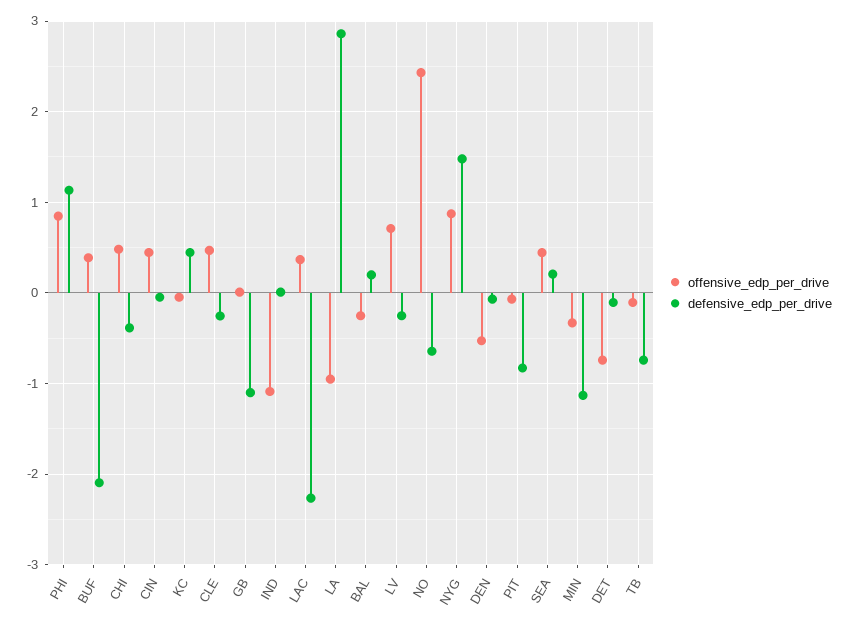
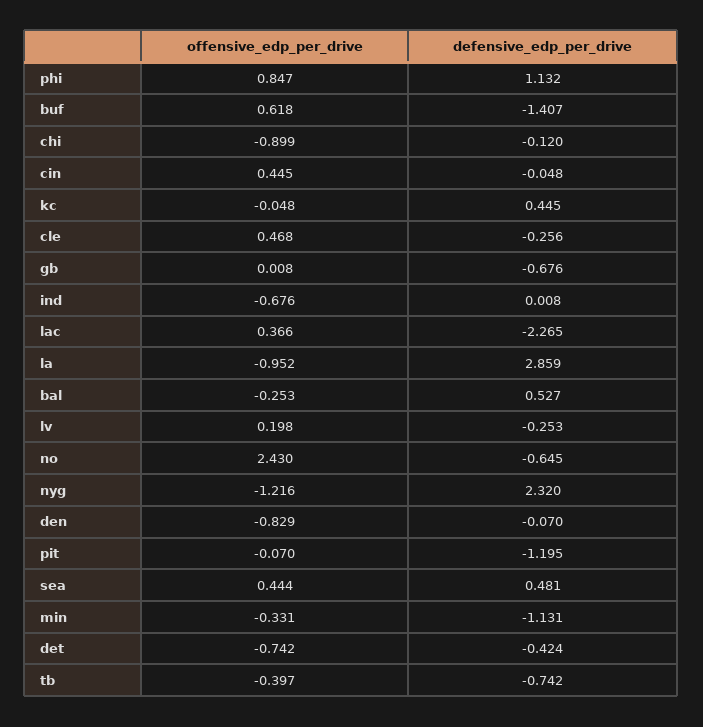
  {
    "offensive_edp_per_drive": {
      "PHI": 0.847,
-     "BUF": 0.4,
+     "BUF": 0.618,
-     "CHI": 0.5,
+     "CHI": -0.899,
      "CIN": 0.445,
      "KC": -0.048,
      "CLE": 0.468,
      "GB": 0.008,
-     "IND": -1.1,
+     "IND": -0.676,
      "LAC": 0.366,
      "LA": -0.952,
      "BAL": -0.253,
-     "LV": 0.7,
+     "LV": 0.198,
      "NO": 2.43,
-     "NYG": 0.9,
+     "NYG": -1.216,
-     "DEN": -0.5,
+     "DEN": -0.829,
      "PIT": -0.07,
      "SEA": 0.444,
      "MIN": -0.331,
      "DET": -0.742,
-     "TB": -0.1
+     "TB": -0.397
    },
    "defensive_edp_per_drive": {
      "PHI": 1.132,
-     "BUF": -2.1,
+     "BUF": -1.407,
-     "CHI": -0.4,
+     "CHI": -0.12,
      "CIN": -0.048,
      "KC": 0.445,
      "CLE": -0.256,
-     "GB": -1.1,
+     "GB": -0.676,
      "IND": 0.008,
      "LAC": -2.265,
      "LA": 2.859,
-     "BAL": 0.2,
+     "BAL": 0.527,
      "LV": -0.253,
      "NO": -0.645,
-     "NYG": 1.5,
+     "NYG": 2.32,
      "DEN": -0.07,
-     "PIT": -0.8,
+     "PIT": -1.195,
-     "SEA": 0.2,
+     "SEA": 0.481,
      "MIN": -1.131,
-     "DET": -0.1,
+     "DET": -0.424,
      "TB": -0.742
    }
  }

